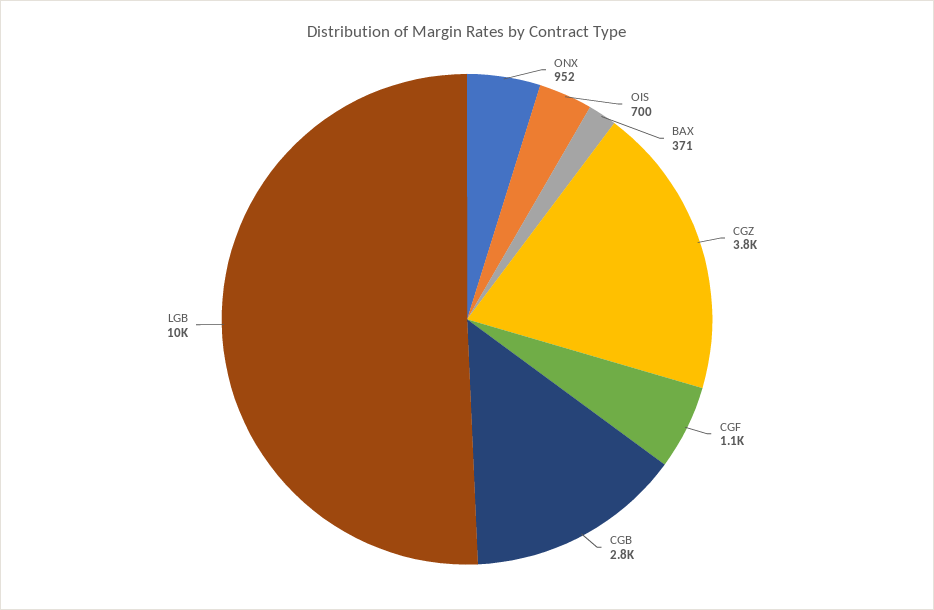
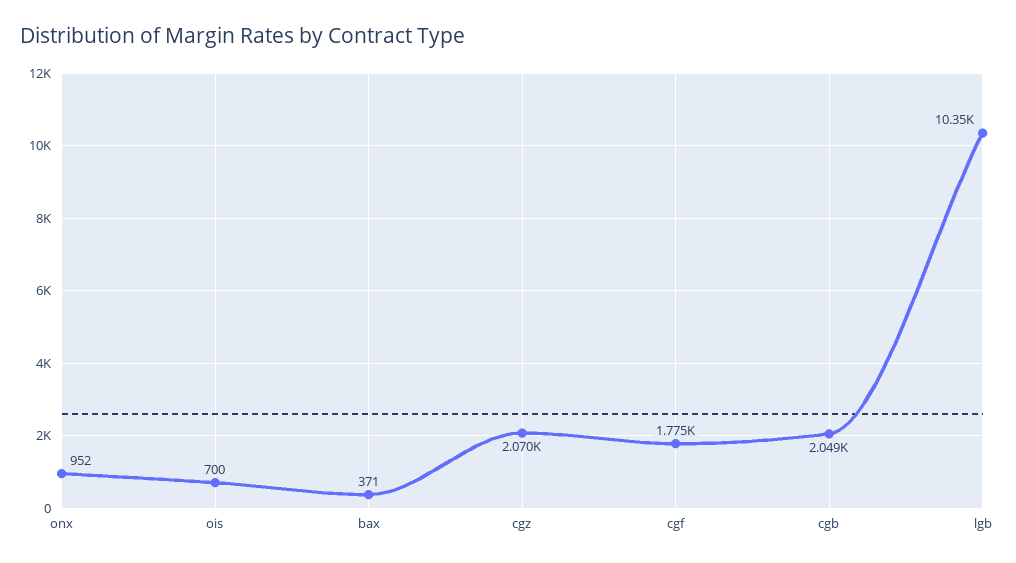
  {
    "ONX": 952,
    "OIS": 700,
    "BAX": 371,
-   "CGZ": 3800,
+   "CGZ": 2070,
-   "CGF": 1100,
+   "CGF": 1775,
-   "CGB": 2800,
+   "CGB": 2049,
    "LGB": 10350
  }

